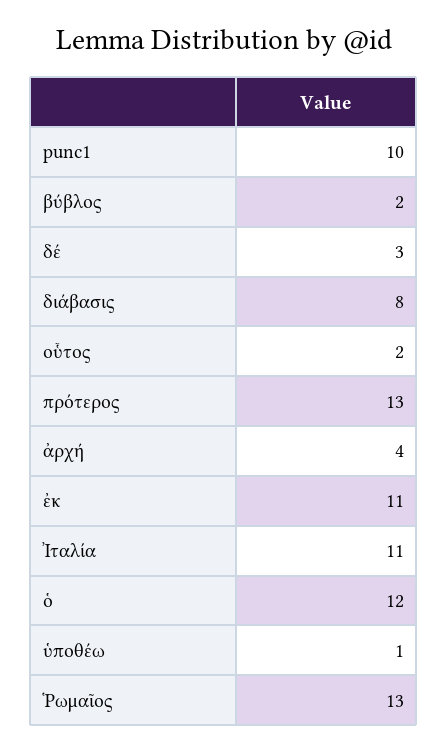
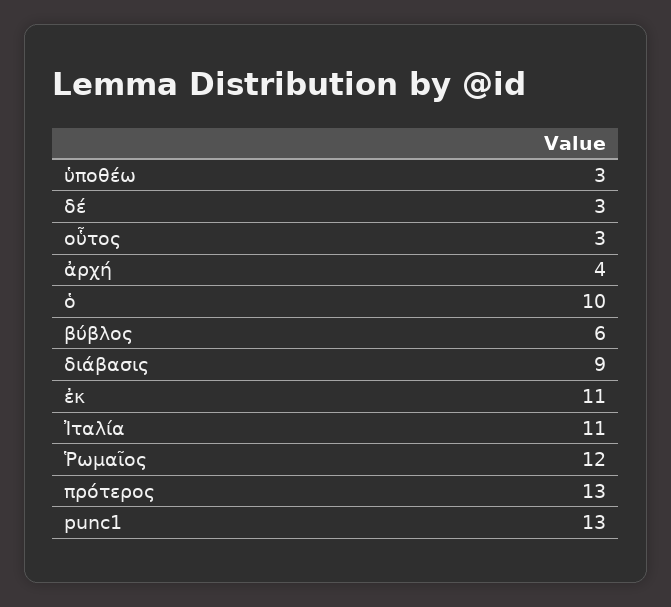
  {
-   "punc1": 10,
+   "punc1": 13,
-   "βύβλος": 2,
+   "βύβλος": 6,
    "δέ": 3,
-   "διάβασις": 8,
+   "διάβασις": 9,
-   "οὗτος": 2,
+   "οὗτος": 3,
    "πρότερος": 13,
    "ἀρχή": 4,
    "ἐκ": 11,
    "Ἰταλία": 11,
-   "ὁ": 12,
+   "ὁ": 10,
-   "ὑποθέω": 1,
+   "ὑποθέω": 3,
-   "Ῥωμαῖος": 13
+   "Ῥωμαῖος": 12
  }

